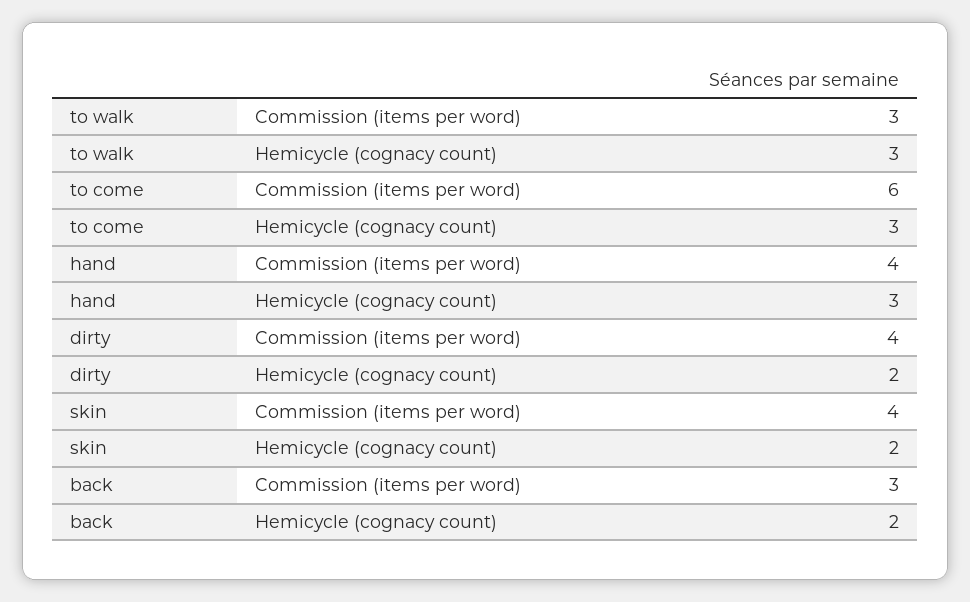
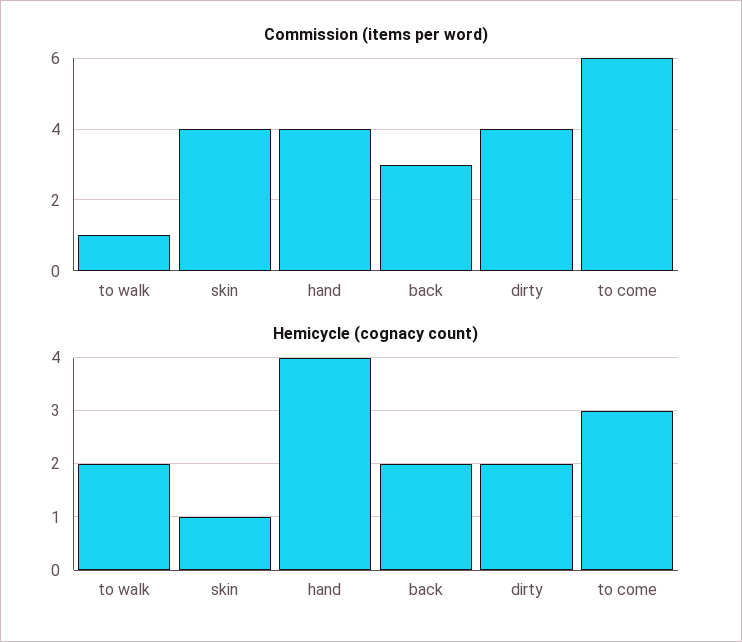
  {
    "Commission (items per word)": {
-     "to walk": 3,
+     "to walk": 1,
      "to come": 6,
      "hand": 4,
      "dirty": 4,
      "skin": 4,
      "back": 3
    },
    "Hemicycle (cognacy count)": {
-     "to walk": 3,
+     "to walk": 2,
      "to come": 3,
-     "hand": 3,
+     "hand": 4,
      "dirty": 2,
-     "skin": 2,
+     "skin": 1,
      "back": 2
    }
  }

